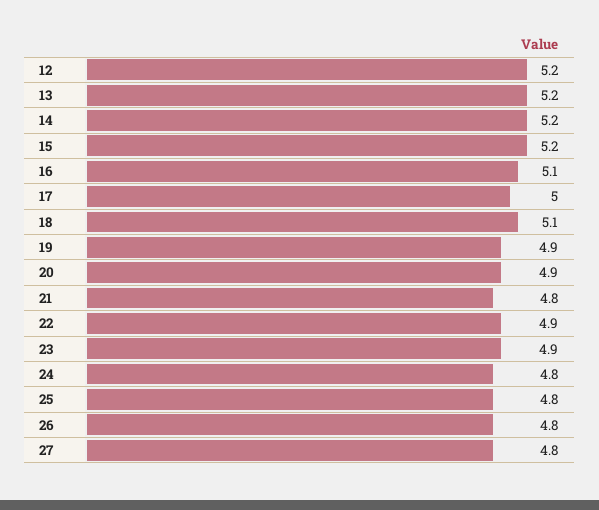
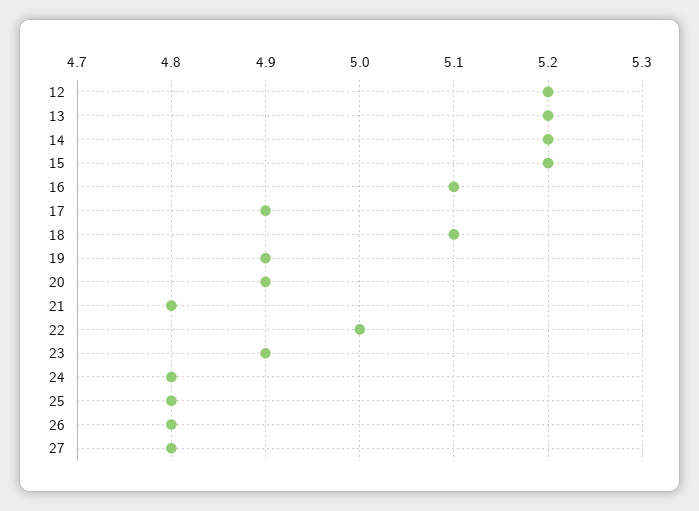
  {
    "12": 5.2,
    "13": 5.2,
    "14": 5.2,
    "15": 5.2,
    "16": 5.1,
-   "17": 5,
+   "17": 4.9,
    "18": 5.1,
    "19": 4.9,
    "20": 4.9,
    "21": 4.8,
-   "22": 4.9,
+   "22": 5,
    "23": 4.9,
    "24": 4.8,
    "25": 4.8,
    "26": 4.8,
    "27": 4.8
  }

